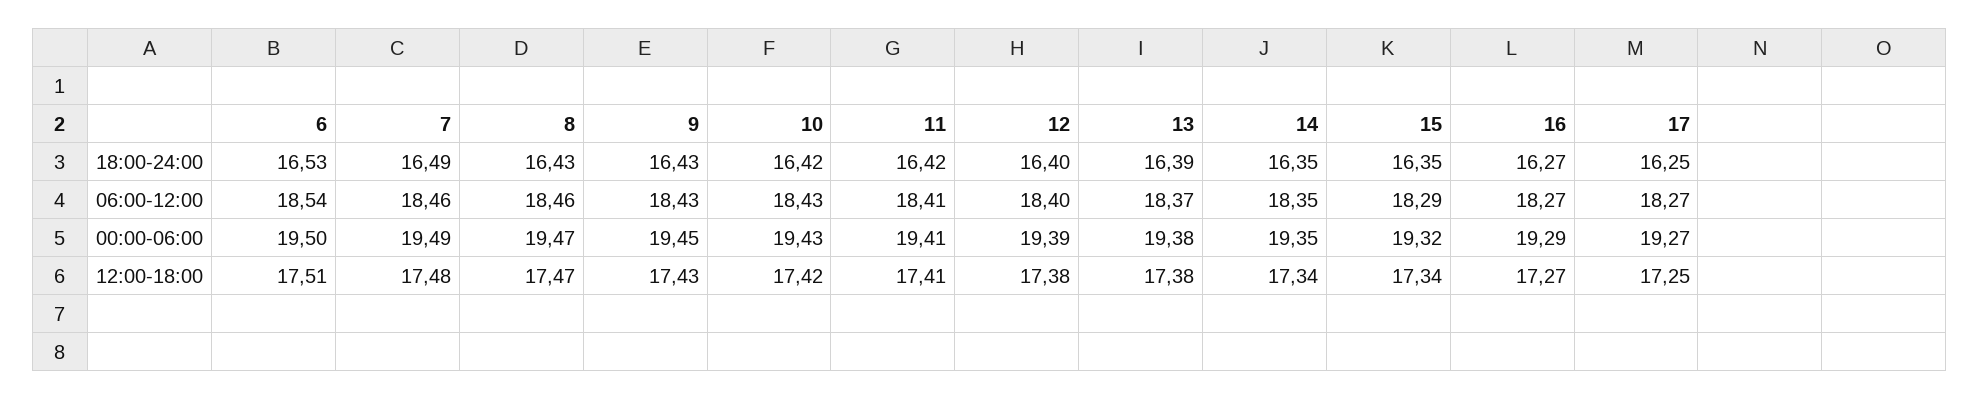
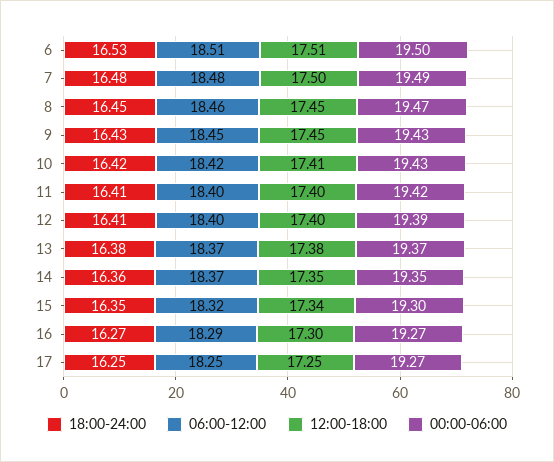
  {
    "18:00-24:00": {
      "6": 16.53,
-     "7": 16.49,
+     "7": 16.48,
-     "8": 16.43,
+     "8": 16.45,
      "9": 16.43,
      "10": 16.42,
-     "11": 16.42,
+     "11": 16.41,
-     "12": 16.4,
+     "12": 16.41,
-     "13": 16.39,
+     "13": 16.38,
-     "14": 16.35,
+     "14": 16.36,
      "15": 16.35,
      "16": 16.27,
      "17": 16.25
    },
    "06:00-12:00": {
-     "6": 18.54,
+     "6": 18.51,
-     "7": 18.46,
+     "7": 18.48,
      "8": 18.46,
-     "9": 18.43,
+     "9": 18.45,
-     "10": 18.43,
+     "10": 18.42,
-     "11": 18.41,
+     "11": 18.4,
      "12": 18.4,
      "13": 18.37,
-     "14": 18.35,
+     "14": 18.37,
-     "15": 18.29,
+     "15": 18.32,
-     "16": 18.27,
+     "16": 18.29,
-     "17": 18.27
+     "17": 18.25
    },
    "00:00-06:00": {
      "6": 19.5,
      "7": 19.49,
      "8": 19.47,
-     "9": 19.45,
+     "9": 19.43,
      "10": 19.43,
-     "11": 19.41,
+     "11": 19.42,
      "12": 19.39,
-     "13": 19.38,
+     "13": 19.37,
      "14": 19.35,
-     "15": 19.32,
+     "15": 19.3,
-     "16": 19.29,
+     "16": 19.27,
      "17": 19.27
    },
    "12:00-18:00": {
      "6": 17.51,
-     "7": 17.48,
+     "7": 17.5,
-     "8": 17.47,
+     "8": 17.45,
-     "9": 17.43,
+     "9": 17.45,
-     "10": 17.42,
+     "10": 17.41,
-     "11": 17.41,
+     "11": 17.4,
-     "12": 17.38,
+     "12": 17.4,
      "13": 17.38,
-     "14": 17.34,
+     "14": 17.35,
      "15": 17.34,
-     "16": 17.27,
+     "16": 17.3,
      "17": 17.25
    }
  }

